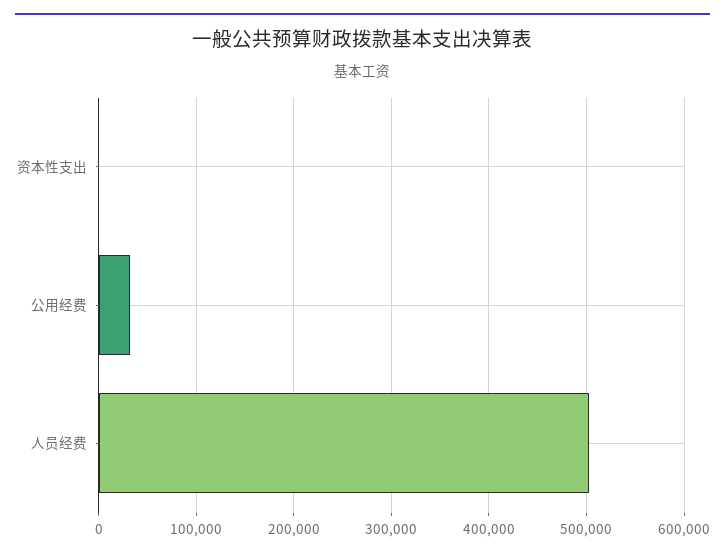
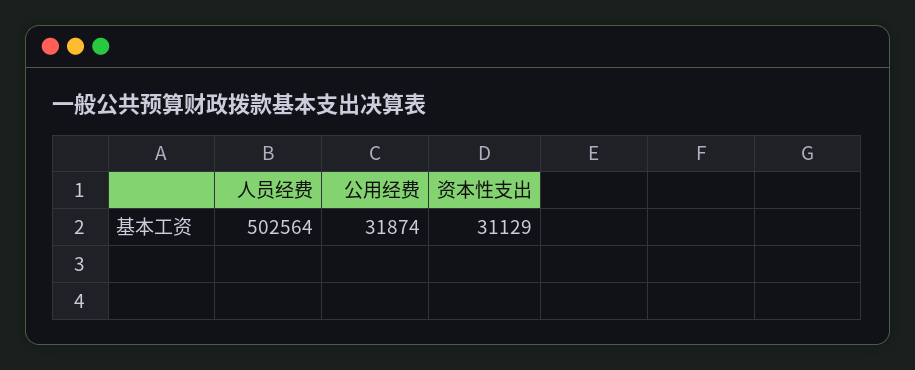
  {
-   "资本性支出": 0,
+   "资本性支出": 31129,
    "公用经费": 31874,
    "人员经费": 502564
  }

